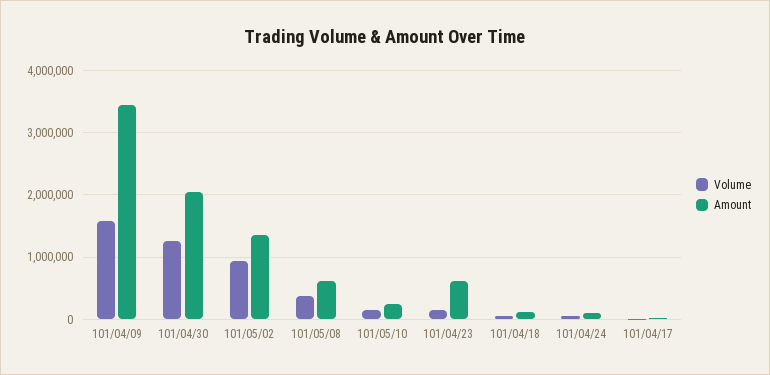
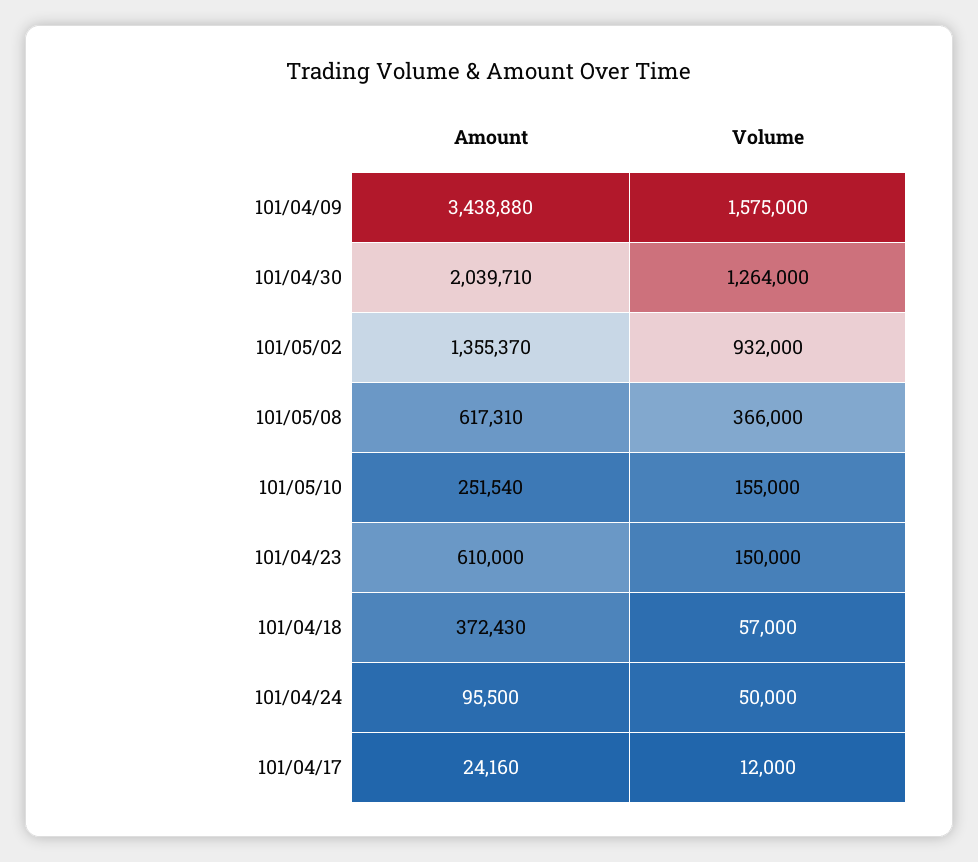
  {
    "Volume": {
      "101/04/09": 1575000,
      "101/04/30": 1264000,
      "101/05/02": 932000,
      "101/05/08": 366000,
      "101/05/10": 155000,
      "101/04/23": 150000,
      "101/04/18": 57000,
      "101/04/24": 50000,
      "101/04/17": 12000
    },
    "Amount": {
      "101/04/09": 3438880,
      "101/04/30": 2039710,
      "101/05/02": 1355370,
      "101/05/08": 617310,
      "101/05/10": 251540,
      "101/04/23": 610000,
-     "101/04/18": 100000,
+     "101/04/18": 372430,
      "101/04/24": 95500,
      "101/04/17": 24160
    }
  }

